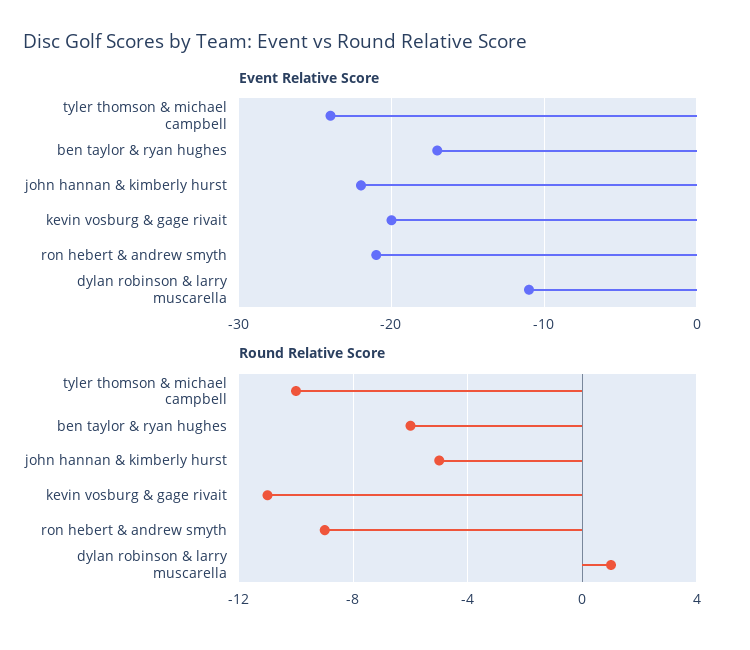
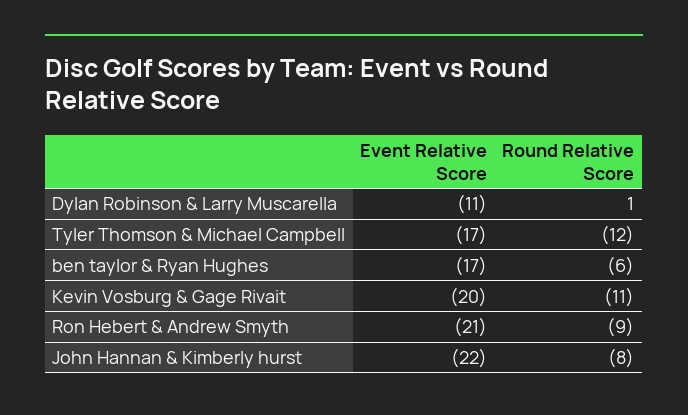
  {
    "Event Relative Score": {
-     "tyler thomson & michael campbell": -24,
+     "tyler thomson & michael campbell": -17,
      "ben taylor & ryan hughes": -17,
      "john hannan & kimberly hurst": -22,
      "kevin vosburg & gage rivait": -20,
      "ron hebert & andrew smyth": -21,
      "dylan robinson & larry muscarella": -11
    },
    "Round Relative Score": {
-     "tyler thomson & michael campbell": -10,
+     "tyler thomson & michael campbell": -12,
      "ben taylor & ryan hughes": -6,
-     "john hannan & kimberly hurst": -5,
+     "john hannan & kimberly hurst": -8,
      "kevin vosburg & gage rivait": -11,
      "ron hebert & andrew smyth": -9,
      "dylan robinson & larry muscarella": 1
    }
  }

